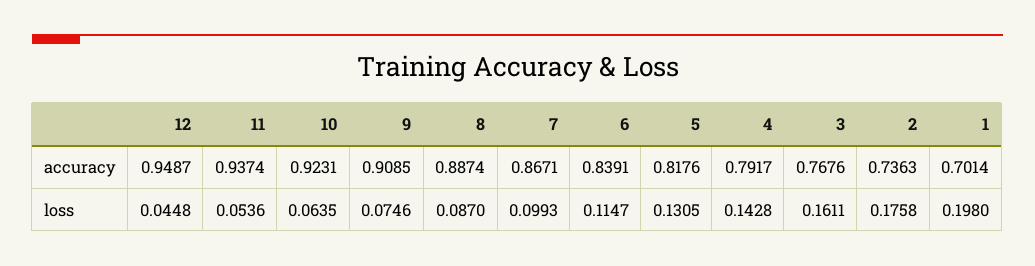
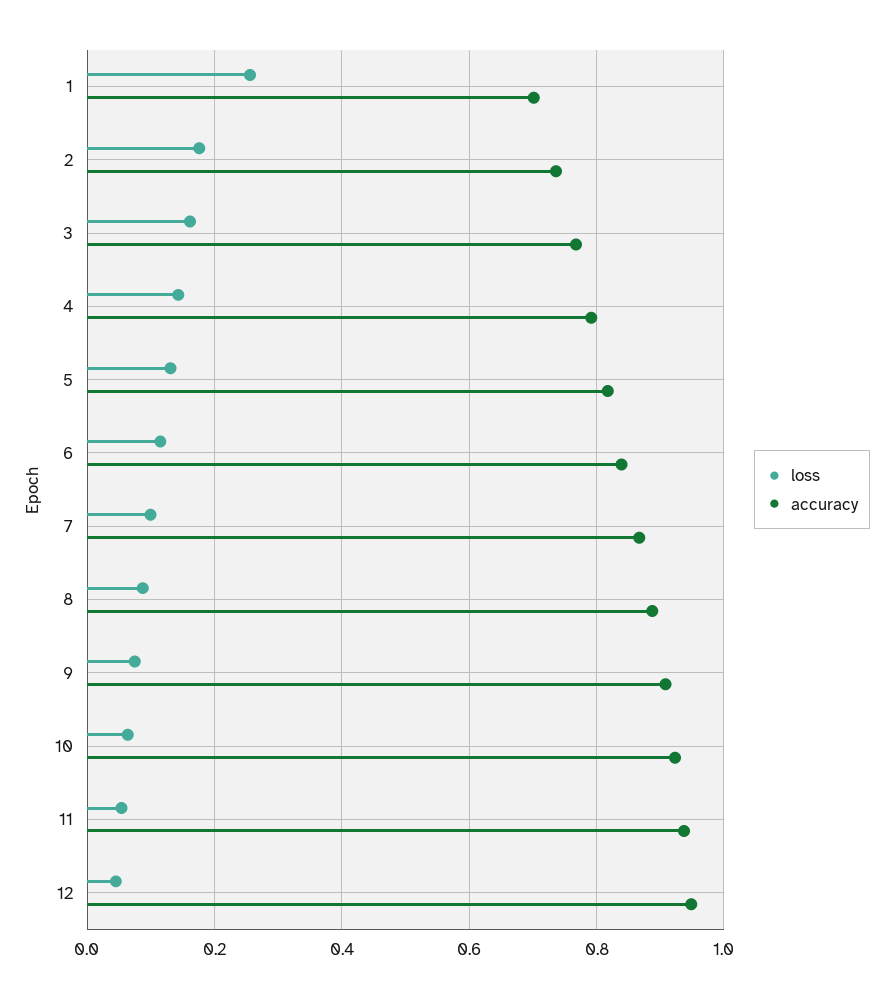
  {
    "accuracy": {
      "12": 0.9487,
      "11": 0.9374,
      "10": 0.9231,
      "9": 0.9085,
      "8": 0.8874,
      "7": 0.8671,
      "6": 0.8391,
      "5": 0.8176,
      "4": 0.7917,
      "3": 0.7676,
      "2": 0.7363,
      "1": 0.7014
    },
    "loss": {
      "12": 0.0448,
      "11": 0.0536,
      "10": 0.0635,
      "9": 0.0746,
      "8": 0.087,
      "7": 0.0993,
      "6": 0.1147,
      "5": 0.1305,
      "4": 0.1428,
      "3": 0.1611,
      "2": 0.1758,
-     "1": 0.198
+     "1": 0.26
    }
  }

